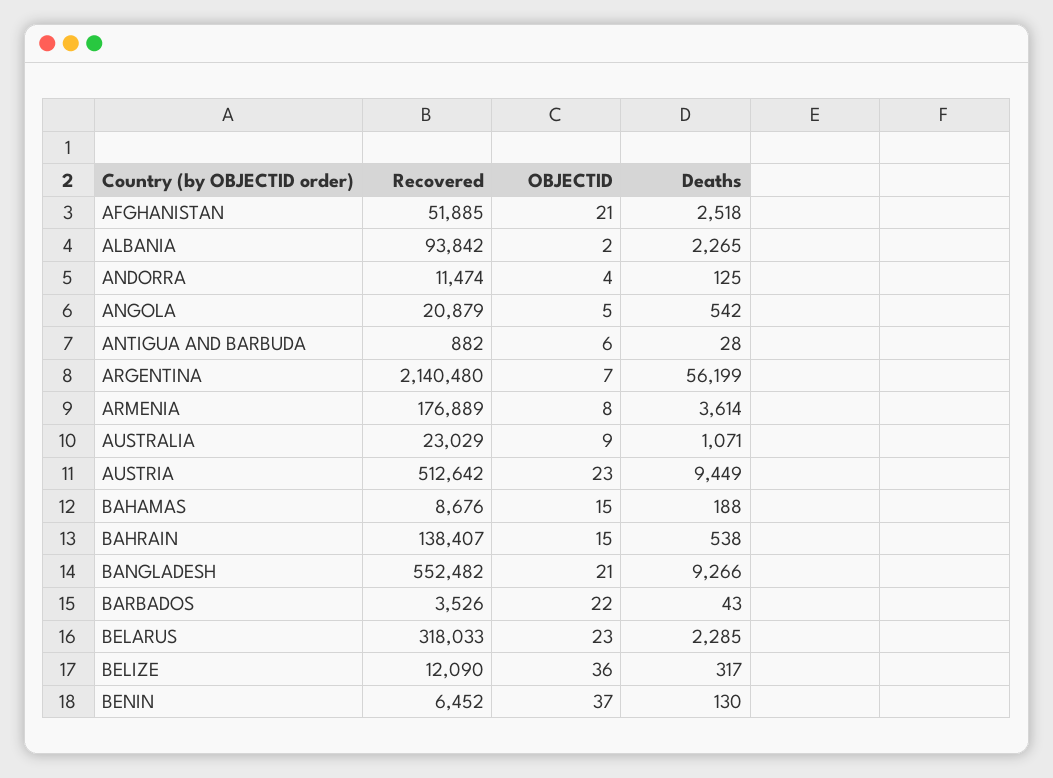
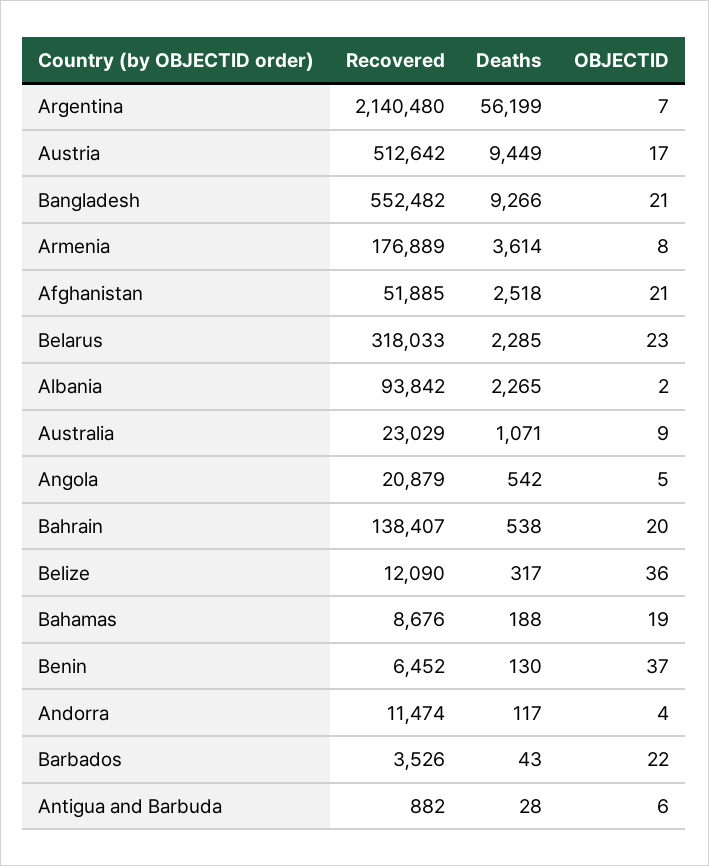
  {
    "Recovered": {
      "AFGHANISTAN": 51885,
      "ALBANIA": 93842,
      "ANDORRA": 11474,
      "ANGOLA": 20879,
      "ANTIGUA AND BARBUDA": 882,
      "ARGENTINA": 2140480,
      "ARMENIA": 176889,
      "AUSTRALIA": 23029,
      "AUSTRIA": 512642,
      "BAHAMAS": 8676,
      "BAHRAIN": 138407,
      "BANGLADESH": 552482,
      "BARBADOS": 3526,
      "BELARUS": 318033,
      "BELIZE": 12090,
      "BENIN": 6452
    },
    "OBJECTID": {
      "AFGHANISTAN": 21,
      "ALBANIA": 2,
      "ANDORRA": 4,
      "ANGOLA": 5,
      "ANTIGUA AND BARBUDA": 6,
      "ARGENTINA": 7,
      "ARMENIA": 8,
      "AUSTRALIA": 9,
-     "AUSTRIA": 23,
+     "AUSTRIA": 17,
-     "BAHAMAS": 15,
+     "BAHAMAS": 19,
-     "BAHRAIN": 15,
+     "BAHRAIN": 20,
      "BANGLADESH": 21,
      "BARBADOS": 22,
      "BELARUS": 23,
      "BELIZE": 36,
      "BENIN": 37
    },
    "Deaths": {
      "AFGHANISTAN": 2518,
      "ALBANIA": 2265,
-     "ANDORRA": 125,
+     "ANDORRA": 117,
      "ANGOLA": 542,
      "ANTIGUA AND BARBUDA": 28,
      "ARGENTINA": 56199,
      "ARMENIA": 3614,
      "AUSTRALIA": 1071,
      "AUSTRIA": 9449,
      "BAHAMAS": 188,
      "BAHRAIN": 538,
      "BANGLADESH": 9266,
      "BARBADOS": 43,
      "BELARUS": 2285,
      "BELIZE": 317,
      "BENIN": 130
    }
  }

